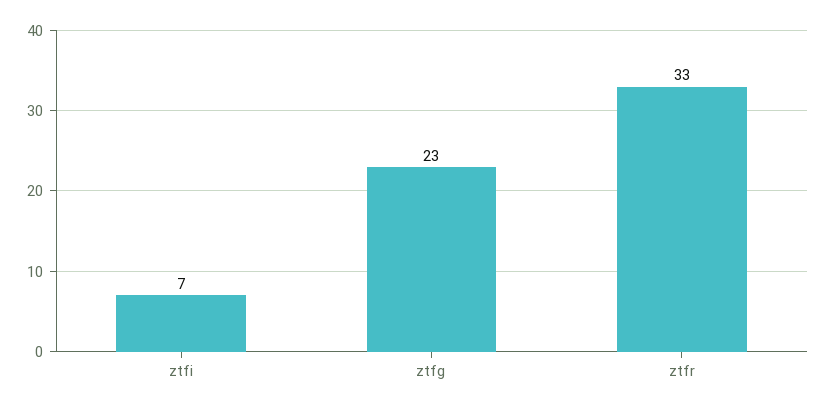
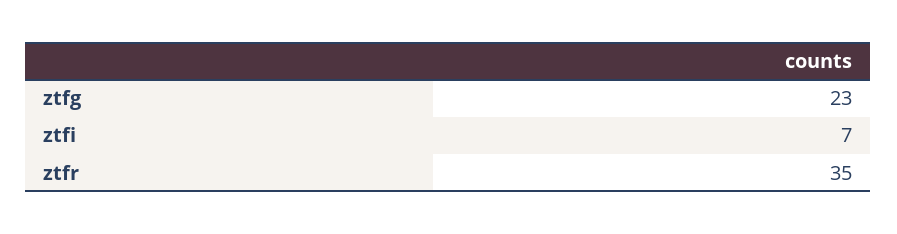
  {
    "ztfi": 7,
    "ztfg": 23,
-   "ztfr": 33
+   "ztfr": 35
  }

